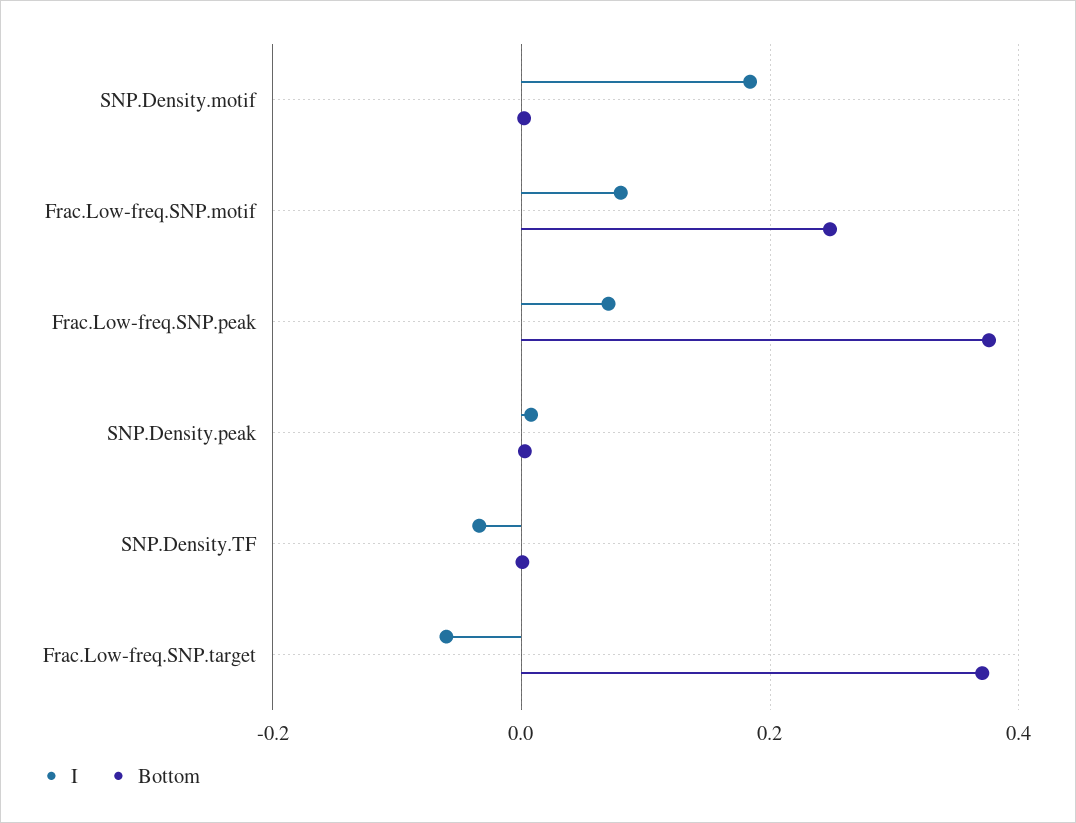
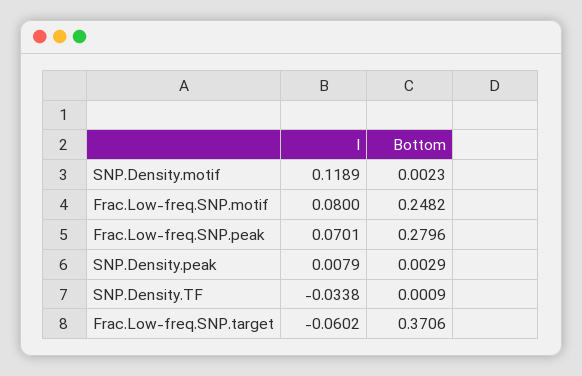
  {
    "I": {
-     "SNP.Density.motif": 0.18,
+     "SNP.Density.motif": 0.1189,
      "Frac.Low-freq.SNP.motif": 0.08,
      "Frac.Low-freq.SNP.peak": 0.0701,
      "SNP.Density.peak": 0.0079,
      "SNP.Density.TF": -0.0338,
      "Frac.Low-freq.SNP.target": -0.0602
    },
    "Bottom": {
      "SNP.Density.motif": 0.0023,
      "Frac.Low-freq.SNP.motif": 0.2482,
-     "Frac.Low-freq.SNP.peak": 0.38,
+     "Frac.Low-freq.SNP.peak": 0.2796,
      "SNP.Density.peak": 0.0029,
      "SNP.Density.TF": 0.0009,
      "Frac.Low-freq.SNP.target": 0.3706
    }
  }

